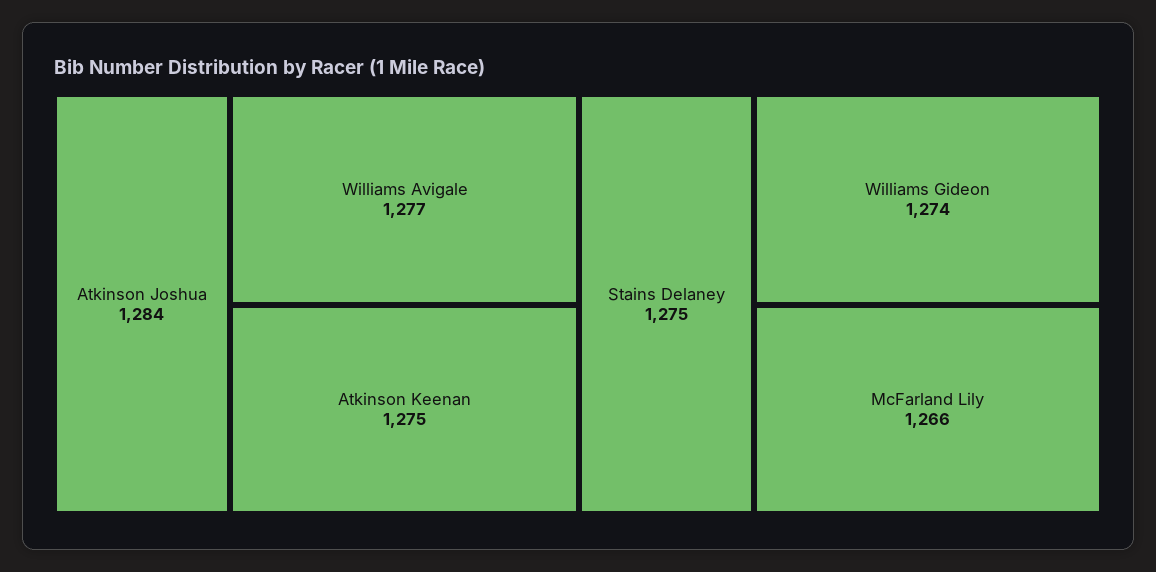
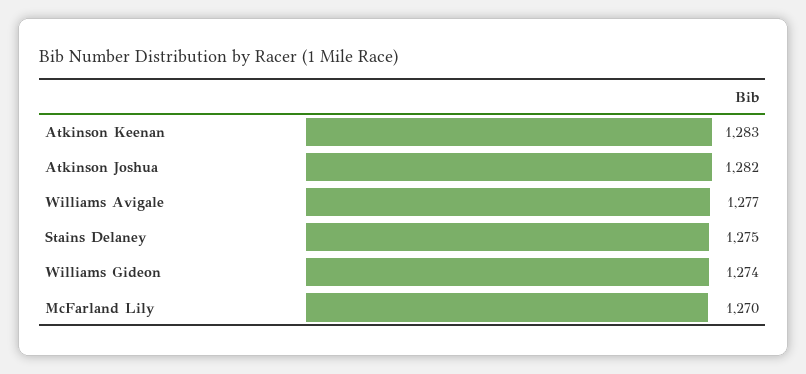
  {
-   "Atkinson Joshua": 1284,
+   "Atkinson Joshua": 1282,
    "Williams Avigale": 1277,
-   "Atkinson Keenan": 1275,
+   "Atkinson Keenan": 1283,
    "Stains Delaney": 1275,
    "Williams Gideon": 1274,
-   "McFarland Lily": 1266
+   "McFarland Lily": 1270
  }

